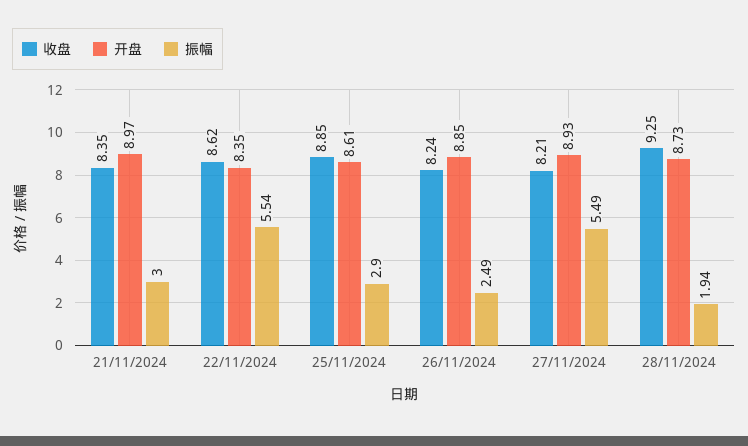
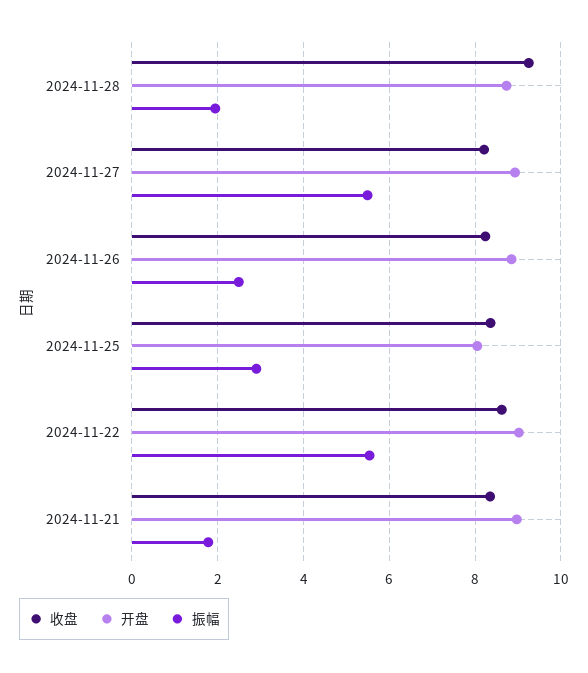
  {
    "收盘": {
      "21/11/2024": 8.35,
      "22/11/2024": 8.62,
-     "25/11/2024": 8.85,
+     "25/11/2024": 8.4,
      "26/11/2024": 8.24,
      "27/11/2024": 8.21,
      "28/11/2024": 9.25
    },
    "开盘": {
      "21/11/2024": 8.97,
-     "22/11/2024": 8.35,
+     "22/11/2024": 9,
-     "25/11/2024": 8.61,
+     "25/11/2024": 8,
      "26/11/2024": 8.85,
      "27/11/2024": 8.93,
      "28/11/2024": 8.73
    },
    "振幅": {
-     "21/11/2024": 3,
+     "21/11/2024": 1.8,
      "22/11/2024": 5.54,
      "25/11/2024": 2.9,
      "26/11/2024": 2.49,
      "27/11/2024": 5.49,
      "28/11/2024": 1.94
    }
  }

